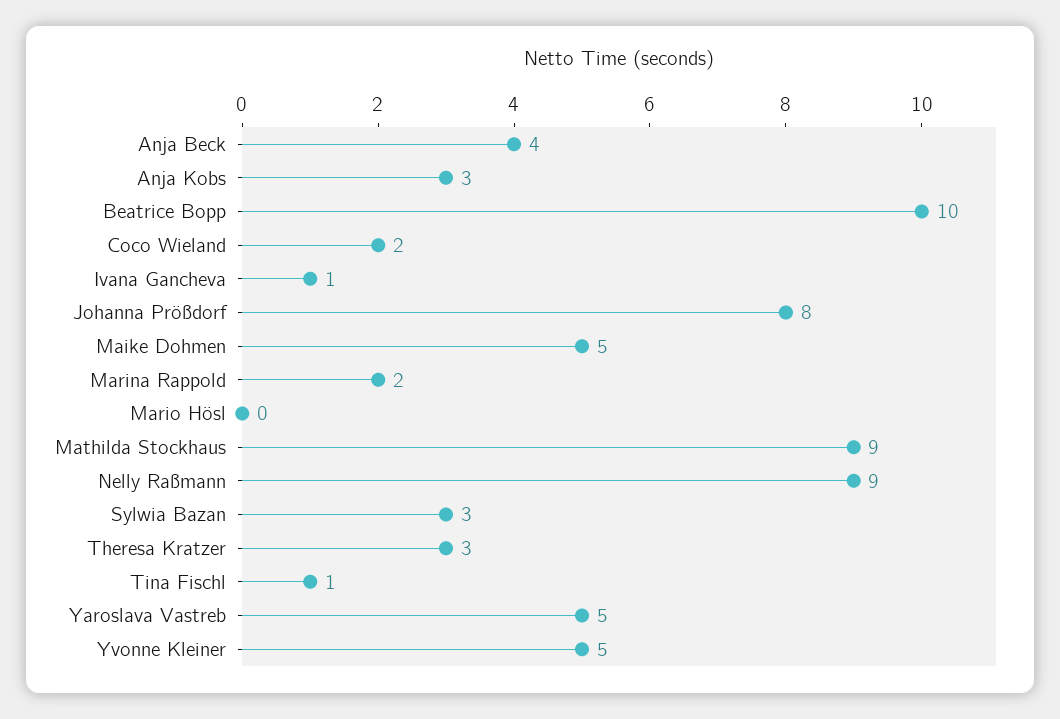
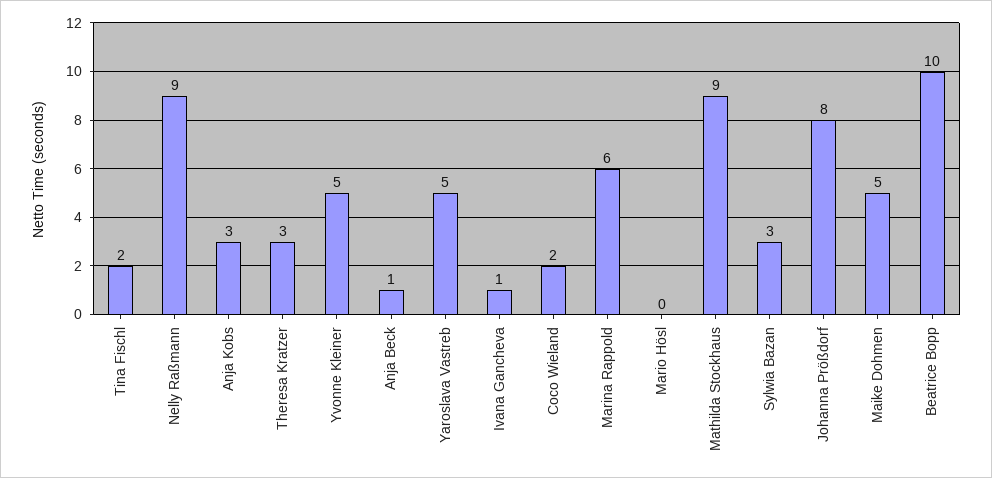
  {
-   "Anja Beck": 4,
+   "Anja Beck": 1,
    "Anja Kobs": 3,
    "Beatrice Bopp": 10,
    "Coco Wieland": 2,
    "Ivana Gancheva": 1,
    "Johanna Prößdorf": 8,
    "Maike Dohmen": 5,
-   "Marina Rappold": 2,
+   "Marina Rappold": 6,
    "Mario Hösl": 0,
    "Mathilda Stockhaus": 9,
    "Nelly Raßmann": 9,
    "Sylwia Bazan": 3,
    "Theresa Kratzer": 3,
-   "Tina Fischl": 1,
+   "Tina Fischl": 2,
    "Yaroslava Vastreb": 5,
    "Yvonne Kleiner": 5
  }

